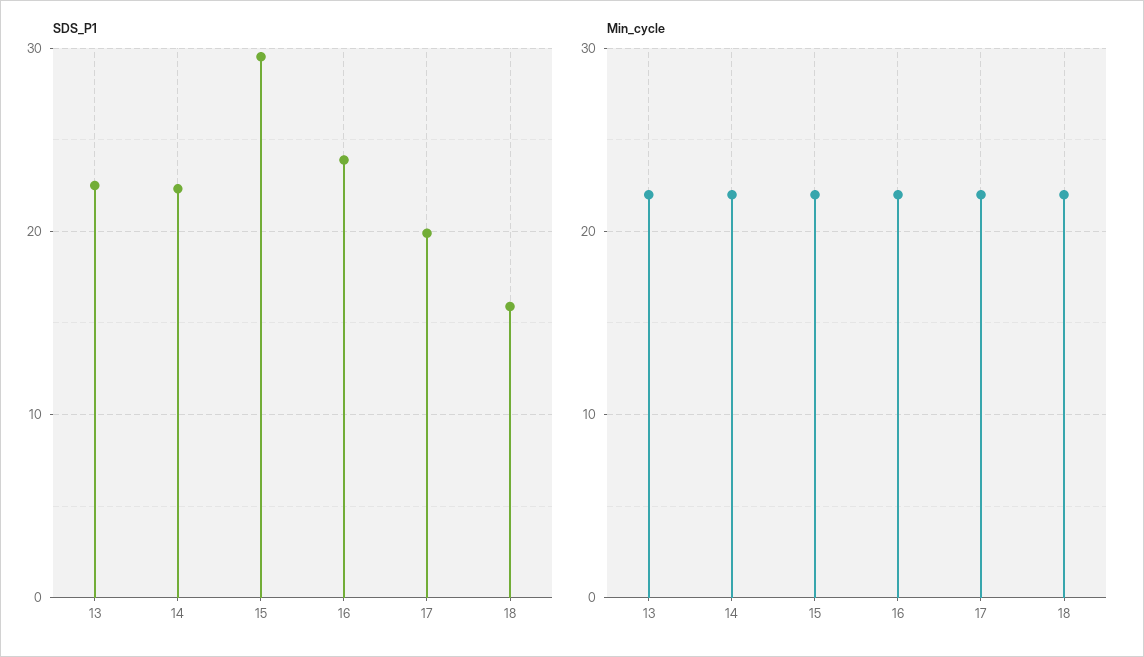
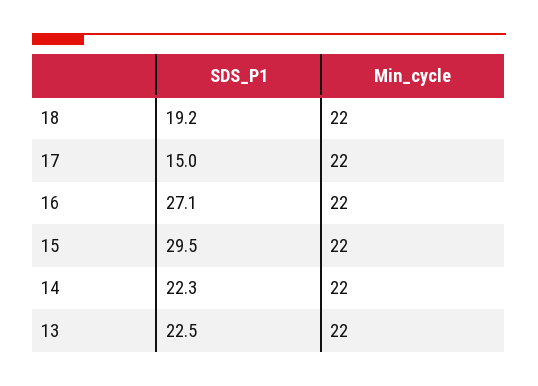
  {
    "SDS_P1": {
      "13": 22.5,
      "14": 22.3,
      "15": 29.5,
-     "16": 24,
+     "16": 27.1,
-     "17": 20,
+     "17": 15,
-     "18": 16
+     "18": 19.2
    },
    "Min_cycle": {
      "13": 22,
      "14": 22,
      "15": 22,
      "16": 22,
      "17": 22,
      "18": 22
    }
  }

